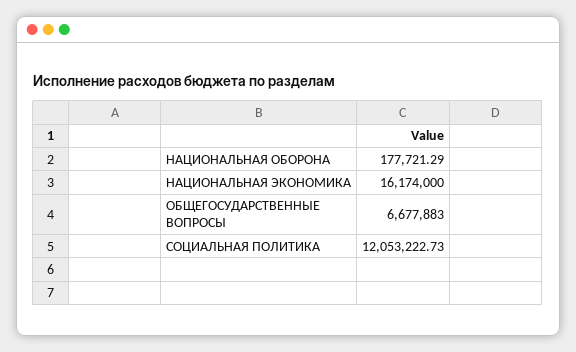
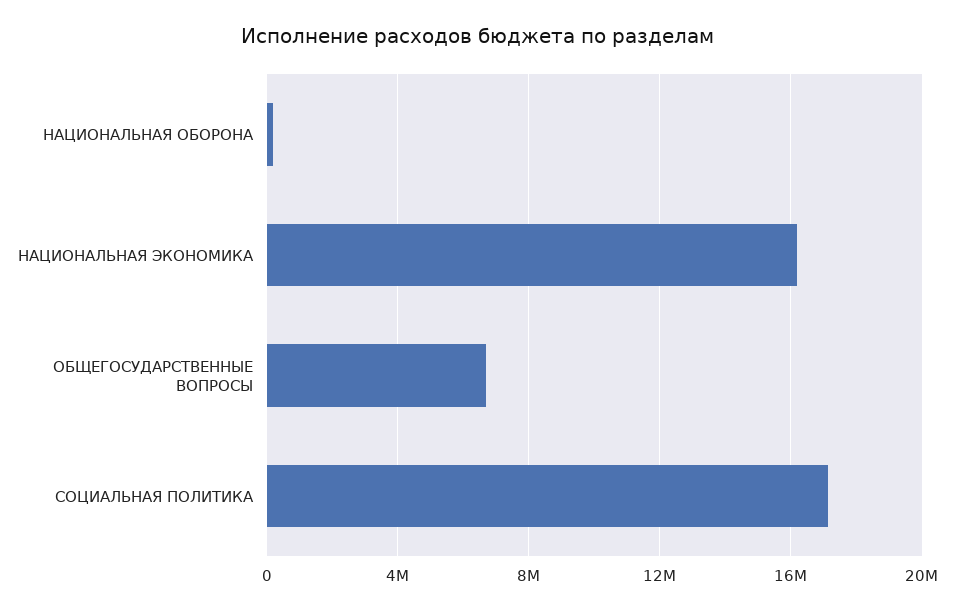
  {
    "НАЦИОНАЛЬНАЯ ОБОРОНА": 177721.29,
    "НАЦИОНАЛЬНАЯ ЭКОНОМИКА": 16174000,
    "ОБЩЕГОСУДАРСТВЕННЫЕ ВОПРОСЫ": 6677883,
-   "СОЦИАЛЬНАЯ ПОЛИТИКА": 12053222.73
+   "СОЦИАЛЬНАЯ ПОЛИТИКА": 17000000
  }

